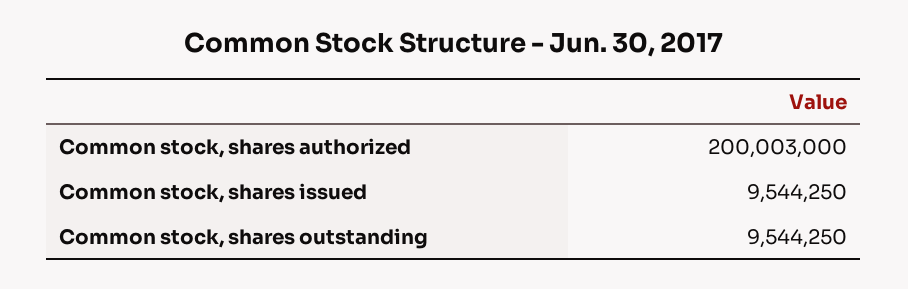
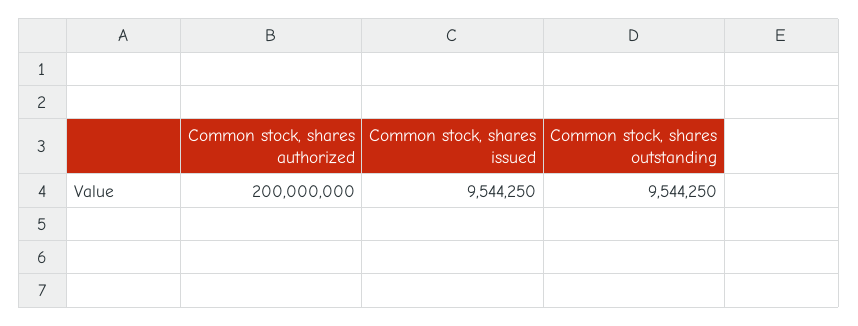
  {
-   "Common stock, shares authorized": 200003000,
+   "Common stock, shares authorized": 200000000,
    "Common stock, shares issued": 9544250,
    "Common stock, shares outstanding": 9544250
  }

